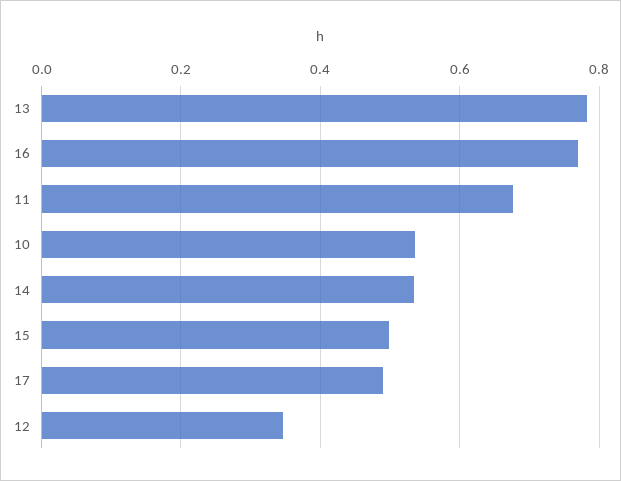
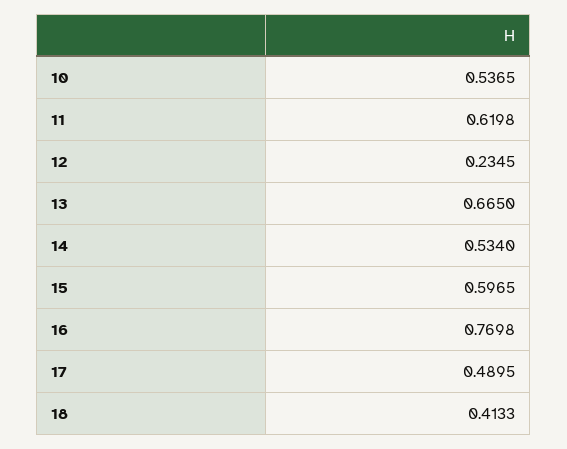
  {
-   "13": 0.78,
+   "13": 0.665,
    "16": 0.7698,
-   "11": 0.68,
+   "11": 0.6198,
    "10": 0.5365,
    "14": 0.534,
-   "15": 0.5,
+   "15": 0.5965,
    "17": 0.4895,
-   "12": 0.34
+   "12": 0.2345,
+   "18": 0.4133
  }

